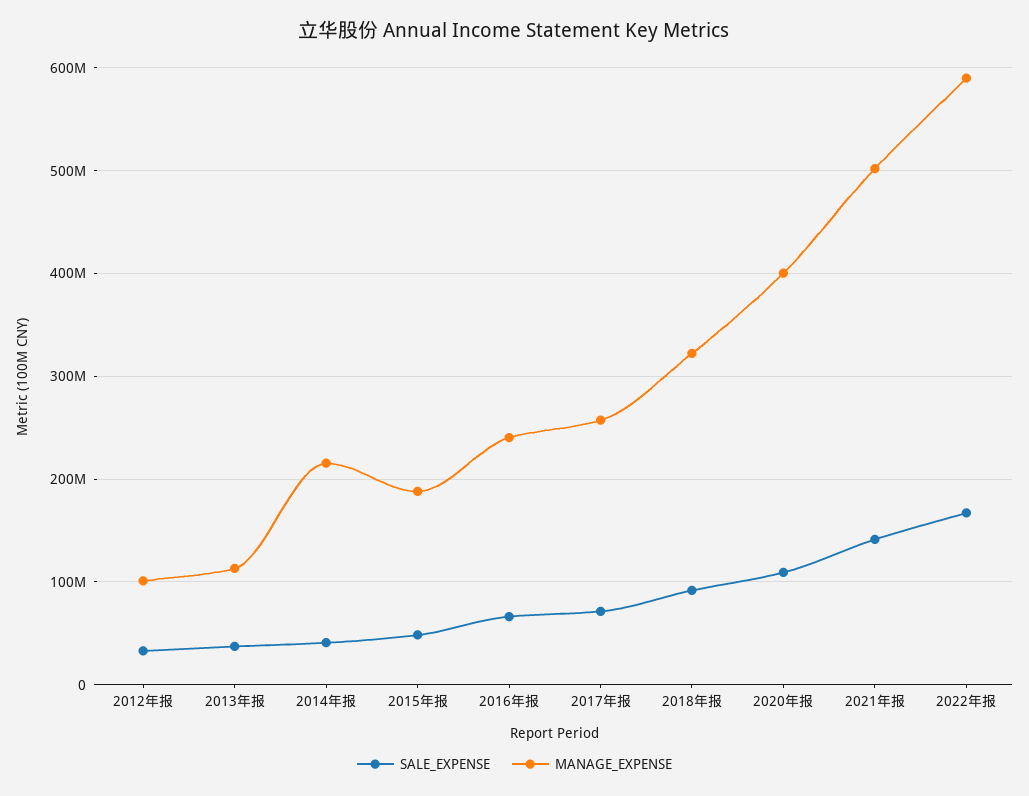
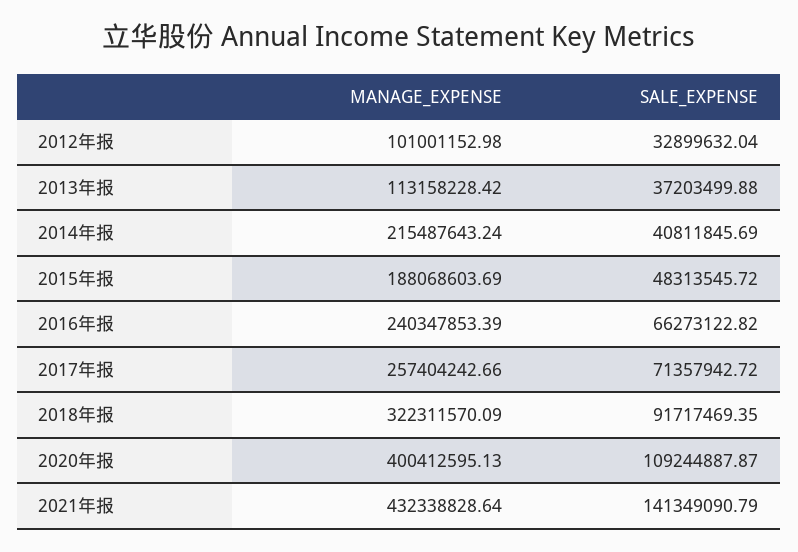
  {
    "SALE_EXPENSE": {
      "2012年报": 32899632.04,
      "2013年报": 37203499.88,
      "2014年报": 40811845.69,
      "2015年报": 48313545.72,
      "2016年报": 66273122.82,
      "2017年报": 71357942.72,
      "2018年报": 91717469.35,
      "2020年报": 109244887.87,
-     "2021年报": 141349090.79,
+     "2021年报": 141349090.79
-     "2022年报": 170000000
    },
    "MANAGE_EXPENSE": {
      "2012年报": 101001152.98,
      "2013年报": 113158228.42,
      "2014年报": 215487643.24,
      "2015年报": 188068603.69,
      "2016年报": 240347853.39,
      "2017年报": 257404242.66,
      "2018年报": 322311570.09,
      "2020年报": 400412595.13,
-     "2021年报": 500000000,
+     "2021年报": 432338828.64
-     "2022年报": 590000000
    }
  }

